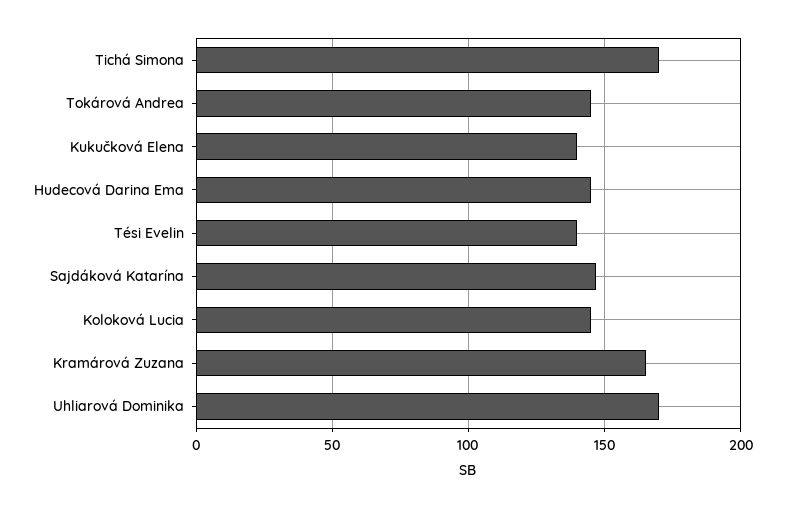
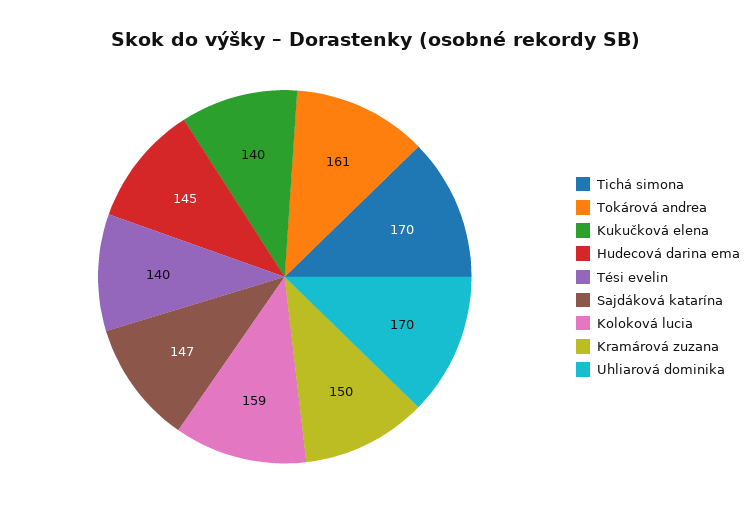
  {
    "Tichá Simona": 170,
-   "Tokárová Andrea": 145,
+   "Tokárová Andrea": 161,
    "Kukučková Elena": 140,
    "Hudecová Darina Ema": 145,
    "Tési Evelin": 140,
    "Sajdáková Katarína": 147,
-   "Koloková Lucia": 145,
+   "Koloková Lucia": 159,
-   "Kramárová Zuzana": 165,
+   "Kramárová Zuzana": 150,
    "Uhliarová Dominika": 170
  }

